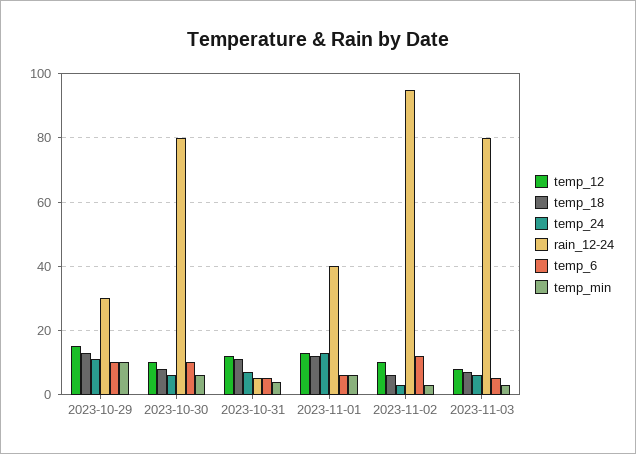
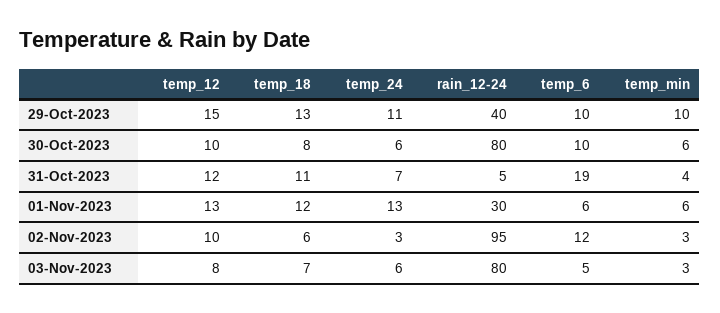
  {
    "temp_12": {
      "2023-10-29": 15,
      "2023-10-30": 10,
      "2023-10-31": 12,
      "2023-11-01": 13,
      "2023-11-02": 10,
      "2023-11-03": 8
    },
    "temp_18": {
      "2023-10-29": 13,
      "2023-10-30": 8,
      "2023-10-31": 11,
      "2023-11-01": 12,
      "2023-11-02": 6,
      "2023-11-03": 7
    },
    "temp_24": {
      "2023-10-29": 11,
      "2023-10-30": 6,
      "2023-10-31": 7,
      "2023-11-01": 13,
      "2023-11-02": 3,
      "2023-11-03": 6
    },
    "rain_12-24": {
-     "2023-10-29": 30,
+     "2023-10-29": 40,
      "2023-10-30": 80,
      "2023-10-31": 5,
-     "2023-11-01": 40,
+     "2023-11-01": 30,
      "2023-11-02": 95,
      "2023-11-03": 80
    },
    "temp_6": {
      "2023-10-29": 10,
      "2023-10-30": 10,
-     "2023-10-31": 5,
+     "2023-10-31": 19,
      "2023-11-01": 6,
      "2023-11-02": 12,
      "2023-11-03": 5
    },
    "temp_min": {
      "2023-10-29": 10,
      "2023-10-30": 6,
      "2023-10-31": 4,
      "2023-11-01": 6,
      "2023-11-02": 3,
      "2023-11-03": 3
    }
  }

